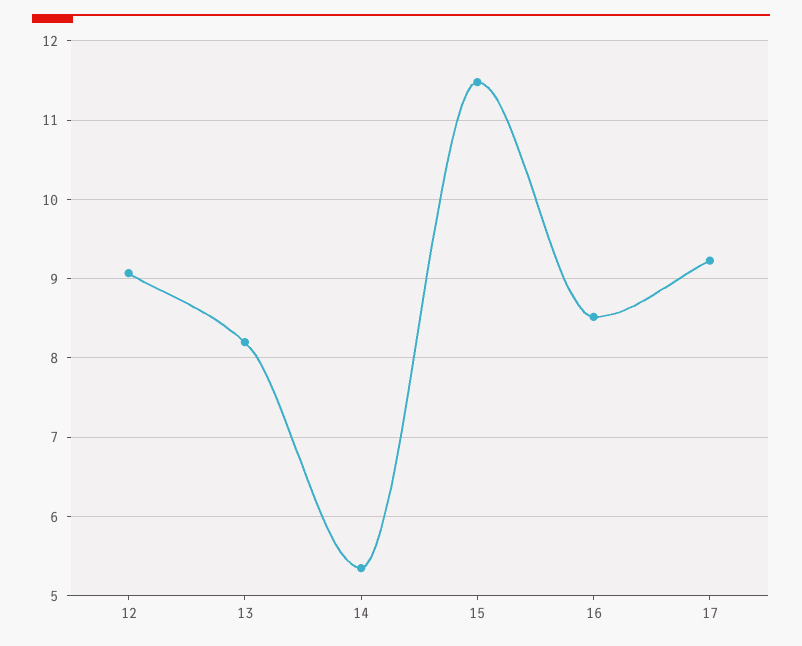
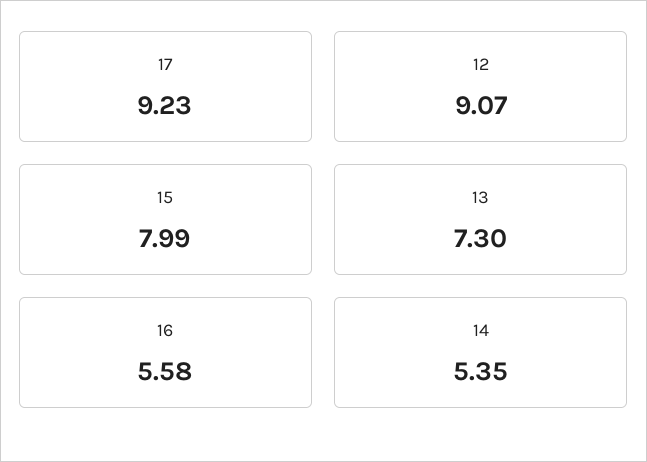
  {
    "12": 9.07,
-   "13": 8.2,
+   "13": 7.3,
    "14": 5.35,
-   "15": 11.5,
+   "15": 7.99,
-   "16": 8.5,
+   "16": 5.58,
    "17": 9.23
  }

